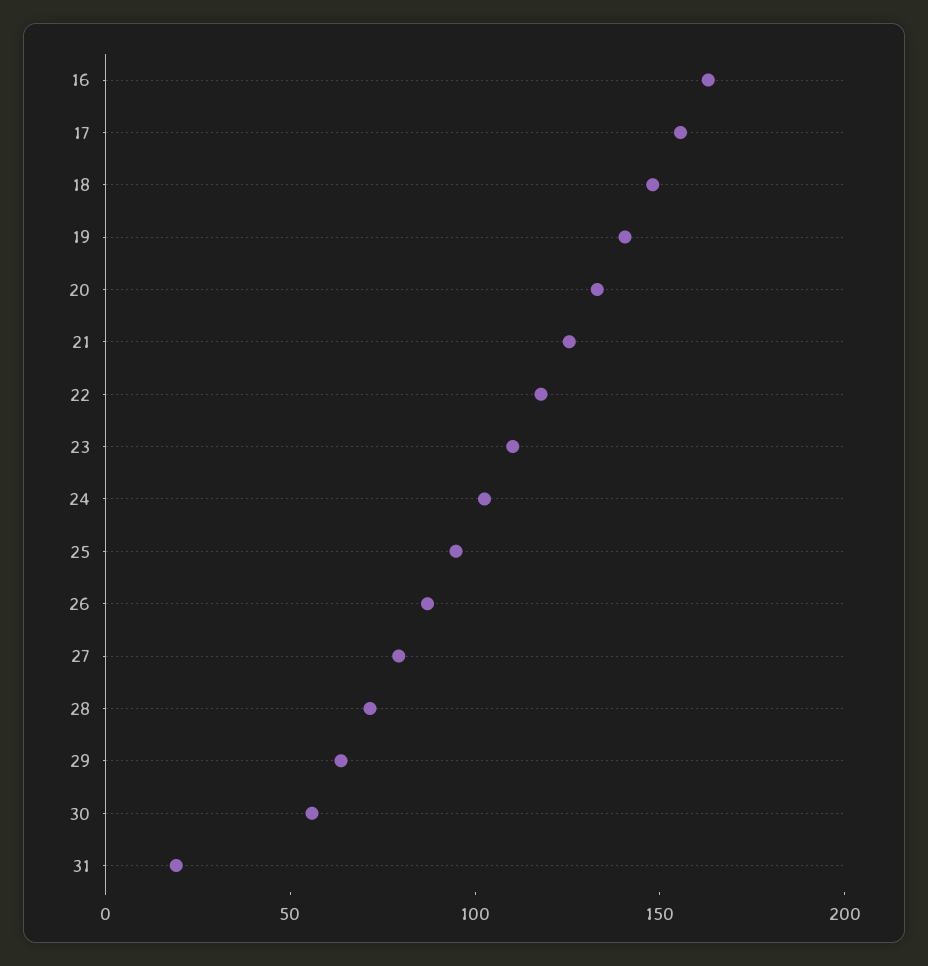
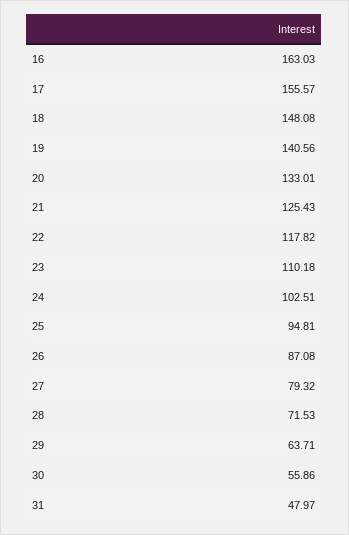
  {
    "16": 163.03,
    "17": 155.57,
    "18": 148.08,
    "19": 140.56,
    "20": 133.01,
    "21": 125.43,
    "22": 117.82,
    "23": 110.18,
    "24": 102.51,
    "25": 94.81,
    "26": 87.08,
    "27": 79.32,
    "28": 71.53,
    "29": 63.71,
    "30": 55.86,
-   "31": 20
+   "31": 47.97
  }

